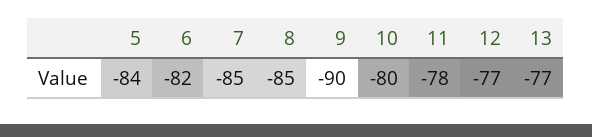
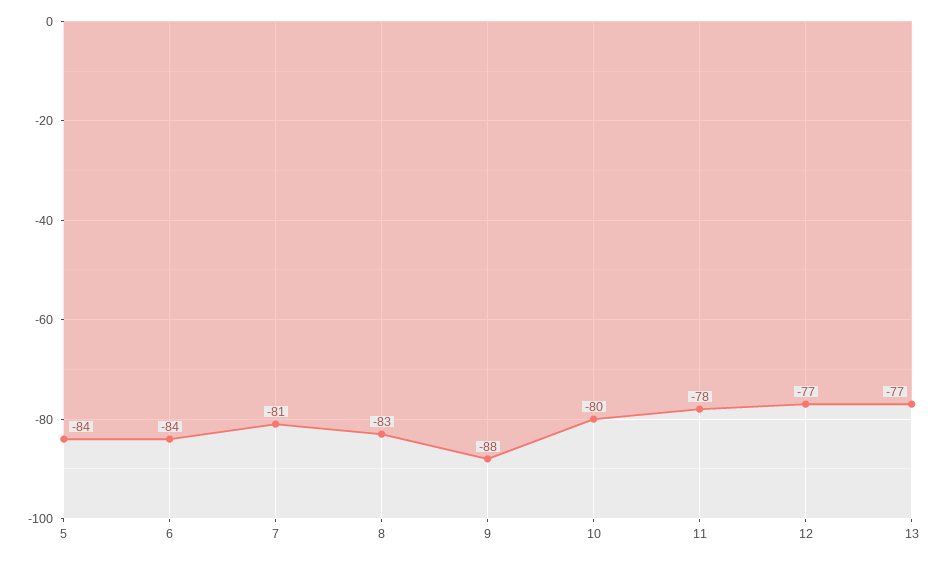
  {
    "5": -84,
-   "6": -82,
+   "6": -84,
-   "7": -85,
+   "7": -81,
-   "8": -85,
+   "8": -83,
-   "9": -90,
+   "9": -88,
    "10": -80,
    "11": -78,
    "12": -77,
    "13": -77
  }

